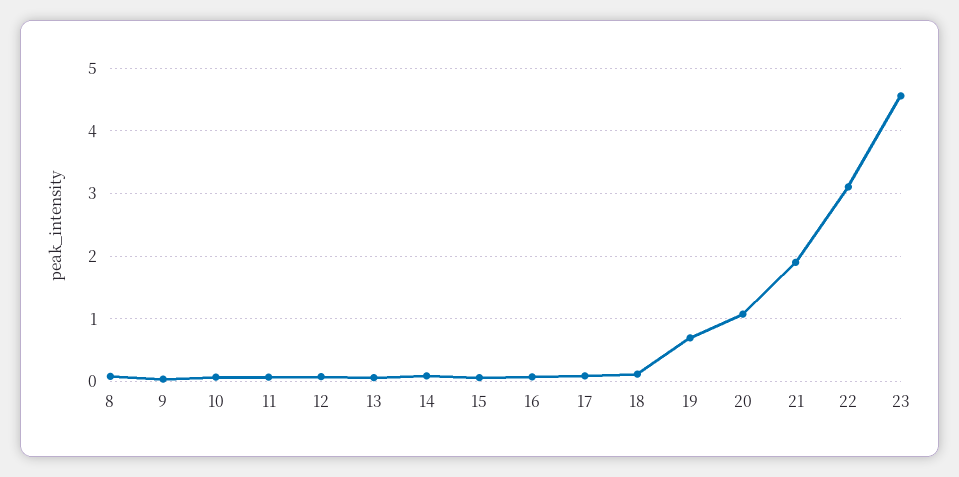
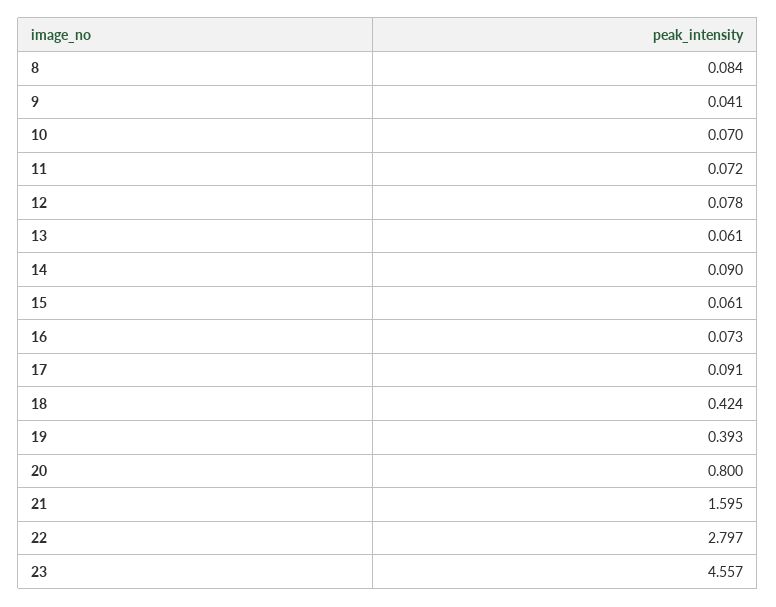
  {
    "8": 0.084,
    "9": 0.041,
    "10": 0.07,
    "11": 0.072,
    "12": 0.078,
    "13": 0.061,
    "14": 0.09,
    "15": 0.061,
    "16": 0.073,
    "17": 0.091,
-   "18": 0.1,
+   "18": 0.424,
-   "19": 0.7,
+   "19": 0.393,
-   "20": 1.1,
+   "20": 0.8,
-   "21": 1.9,
+   "21": 1.595,
-   "22": 3.1,
+   "22": 2.797,
    "23": 4.557
  }

